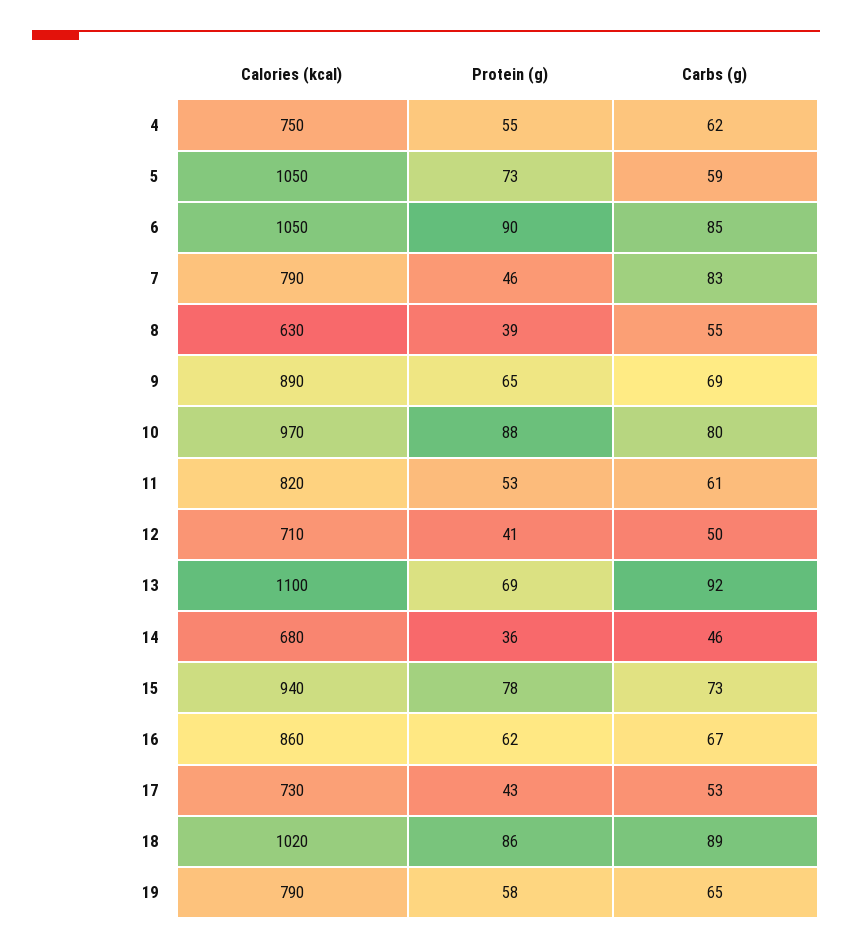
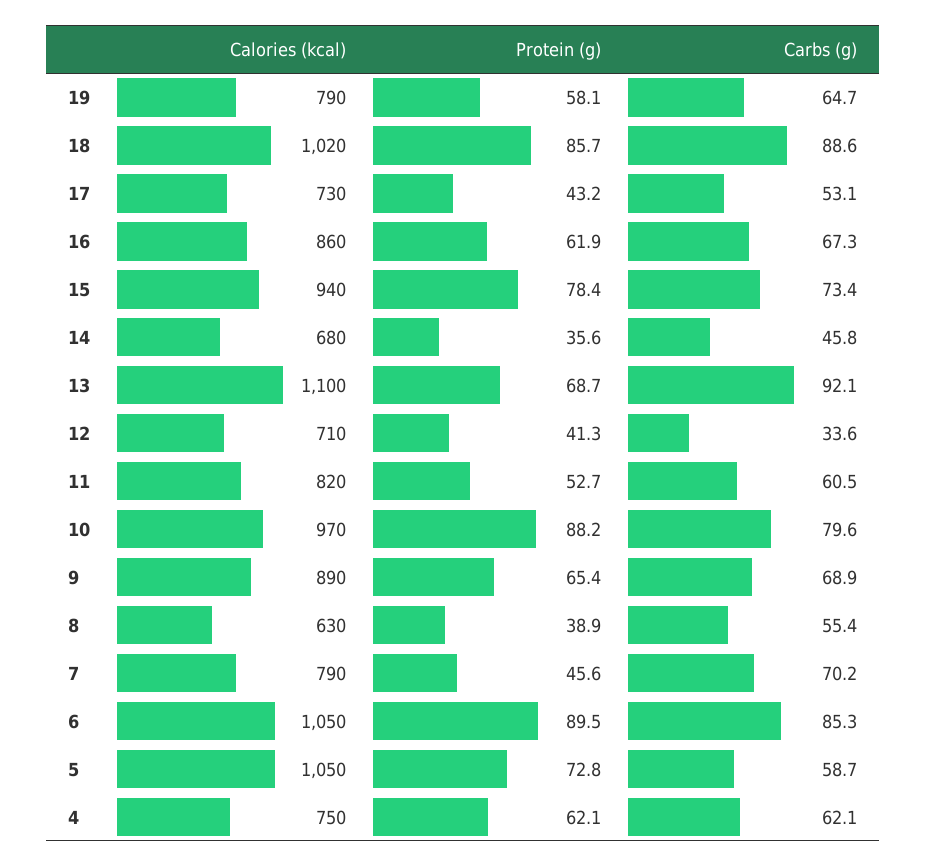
  {
    "Calories (kcal)": {
      "4": 750,
      "5": 1050,
      "6": 1050,
      "7": 790,
      "8": 630,
      "9": 890,
      "10": 970,
      "11": 820,
      "12": 710,
      "13": 1100,
      "14": 680,
      "15": 940,
      "16": 860,
      "17": 730,
      "18": 1020,
      "19": 790
    },
    "Protein (g)": {
-     "4": 55,
+     "4": 62.1,
      "5": 72.8,
      "6": 89.5,
      "7": 45.6,
      "8": 38.9,
      "9": 65.4,
      "10": 88.2,
      "11": 52.7,
      "12": 41.3,
      "13": 68.7,
      "14": 35.6,
      "15": 78.4,
      "16": 61.9,
      "17": 43.2,
      "18": 85.7,
      "19": 58.1
    },
    "Carbs (g)": {
      "4": 62.1,
      "5": 58.7,
      "6": 85.3,
-     "7": 83,
+     "7": 70.2,
      "8": 55.4,
      "9": 68.9,
      "10": 79.6,
      "11": 60.5,
-     "12": 50,
+     "12": 33.6,
      "13": 92.1,
      "14": 45.8,
      "15": 73.4,
      "16": 67.3,
      "17": 53.1,
      "18": 88.6,
      "19": 64.7
    }
  }

